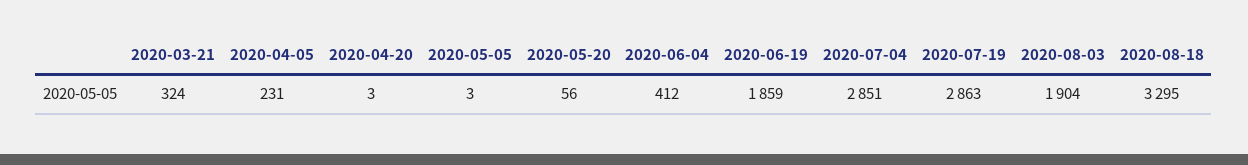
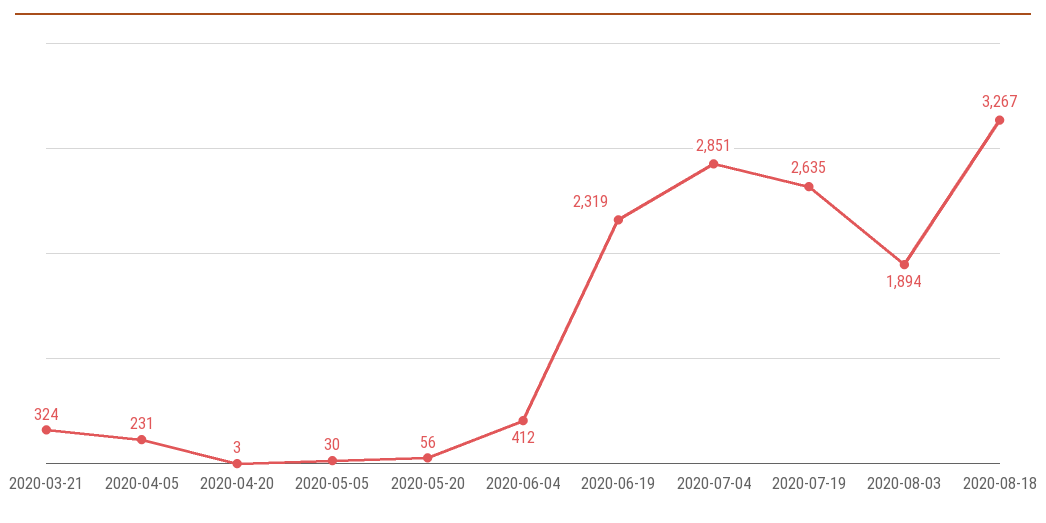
  {
    "2020-03-21": 324,
    "2020-04-05": 231,
    "2020-04-20": 3,
-   "2020-05-05": 3,
+   "2020-05-05": 30,
    "2020-05-20": 56,
    "2020-06-04": 412,
-   "2020-06-19": 1859,
+   "2020-06-19": 2319,
    "2020-07-04": 2851,
-   "2020-07-19": 2863,
+   "2020-07-19": 2635,
-   "2020-08-03": 1904,
+   "2020-08-03": 1894,
-   "2020-08-18": 3295
+   "2020-08-18": 3267
  }

